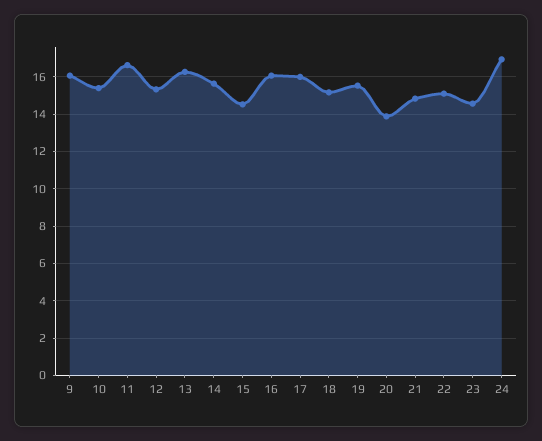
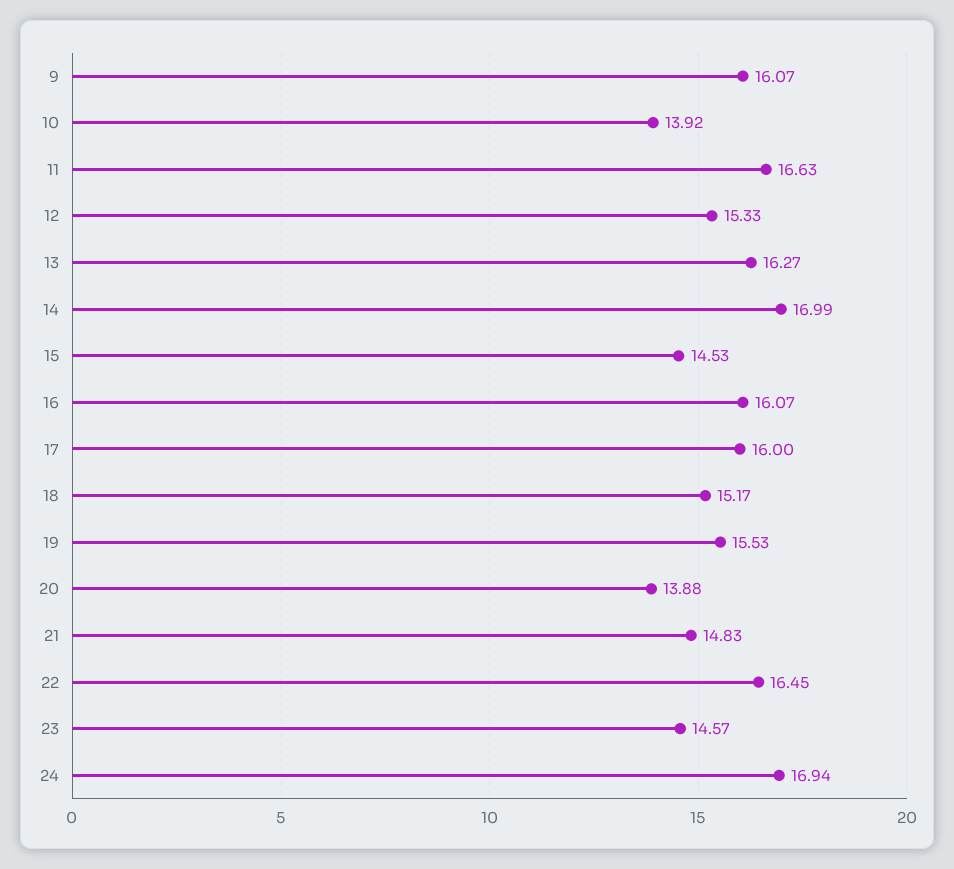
  {
    "9": 16.07,
-   "10": 15.5,
+   "10": 13.92,
    "11": 16.63,
    "12": 15.33,
    "13": 16.27,
-   "14": 15.5,
+   "14": 16.99,
    "15": 14.53,
    "16": 16.07,
    "17": 16,
    "18": 15.17,
    "19": 15.53,
    "20": 13.88,
    "21": 14.83,
-   "22": 15,
+   "22": 16.45,
    "23": 14.57,
    "24": 16.94
  }

